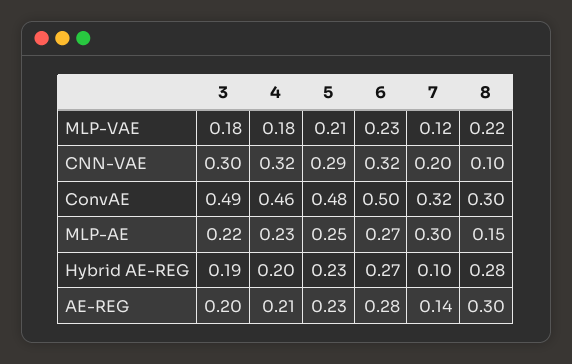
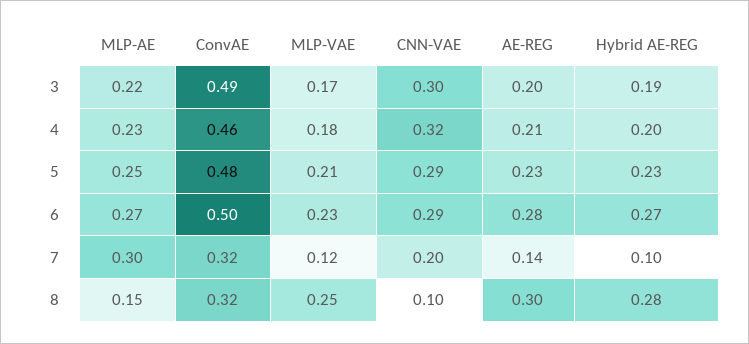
  {
    "3": {
-     "MLP-VAE": 0.18,
+     "MLP-VAE": 0.17,
      "CNN-VAE": 0.3,
      "ConvAE": 0.49,
      "MLP-AE": 0.22,
      "Hybrid AE-REG": 0.19,
      "AE-REG": 0.2
    },
    "4": {
      "MLP-VAE": 0.18,
      "CNN-VAE": 0.32,
      "ConvAE": 0.46,
      "MLP-AE": 0.23,
      "Hybrid AE-REG": 0.2,
      "AE-REG": 0.21
    },
    "5": {
      "MLP-VAE": 0.21,
      "CNN-VAE": 0.29,
      "ConvAE": 0.48,
      "MLP-AE": 0.25,
      "Hybrid AE-REG": 0.23,
      "AE-REG": 0.23
    },
    "6": {
      "MLP-VAE": 0.23,
-     "CNN-VAE": 0.32,
+     "CNN-VAE": 0.29,
      "ConvAE": 0.5,
      "MLP-AE": 0.27,
      "Hybrid AE-REG": 0.27,
      "AE-REG": 0.28
    },
    "7": {
      "MLP-VAE": 0.12,
      "CNN-VAE": 0.2,
      "ConvAE": 0.32,
      "MLP-AE": 0.3,
      "Hybrid AE-REG": 0.1,
      "AE-REG": 0.14
    },
    "8": {
-     "MLP-VAE": 0.22,
+     "MLP-VAE": 0.25,
      "CNN-VAE": 0.1,
-     "ConvAE": 0.3,
+     "ConvAE": 0.32,
      "MLP-AE": 0.15,
      "Hybrid AE-REG": 0.28,
      "AE-REG": 0.3
    }
  }

